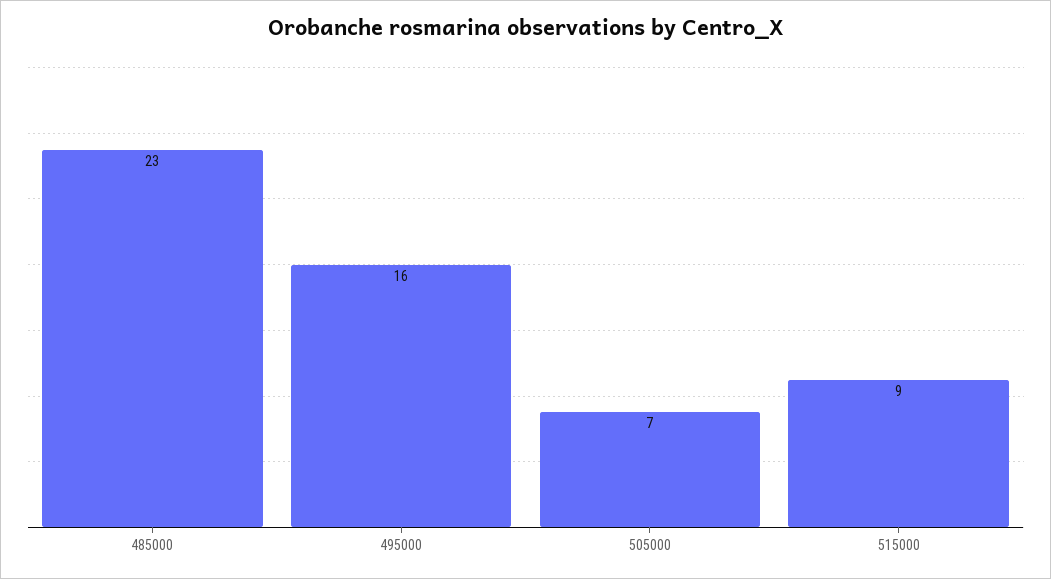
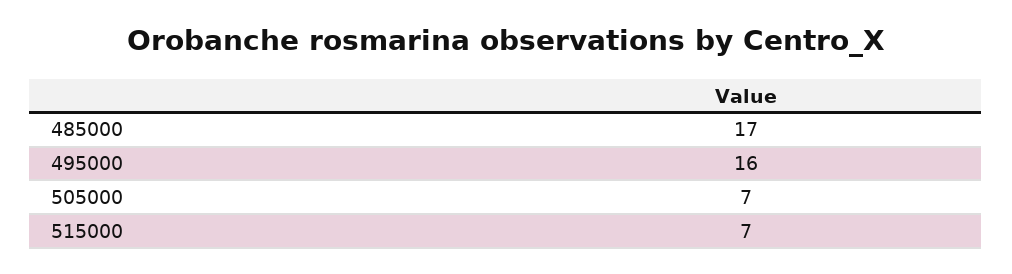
  {
-   "485000": 23,
+   "485000": 17,
    "495000": 16,
    "505000": 7,
-   "515000": 9
+   "515000": 7
  }

